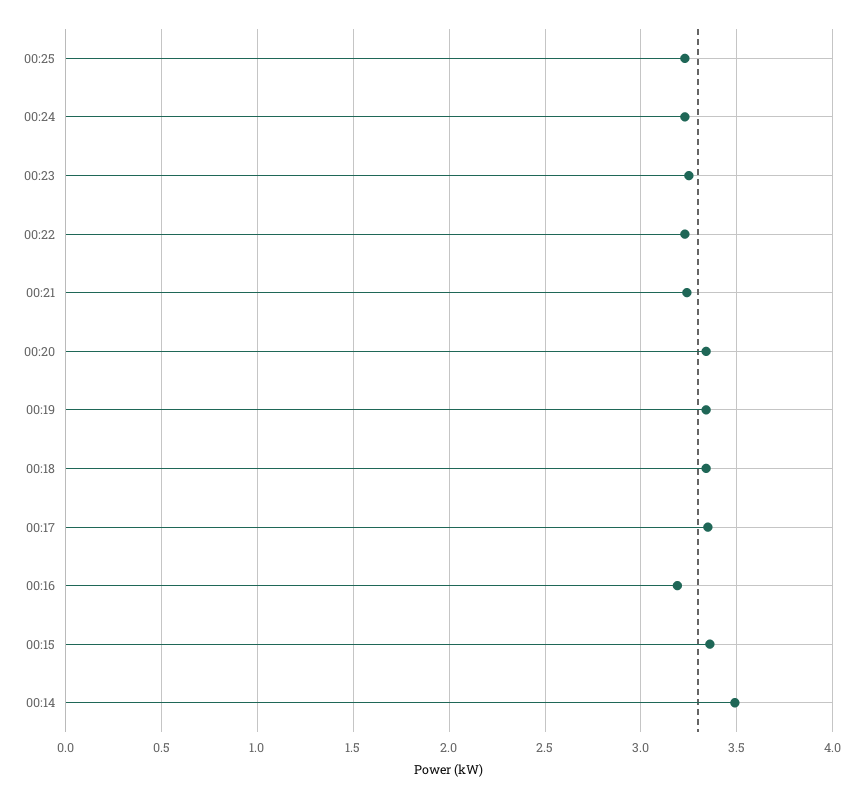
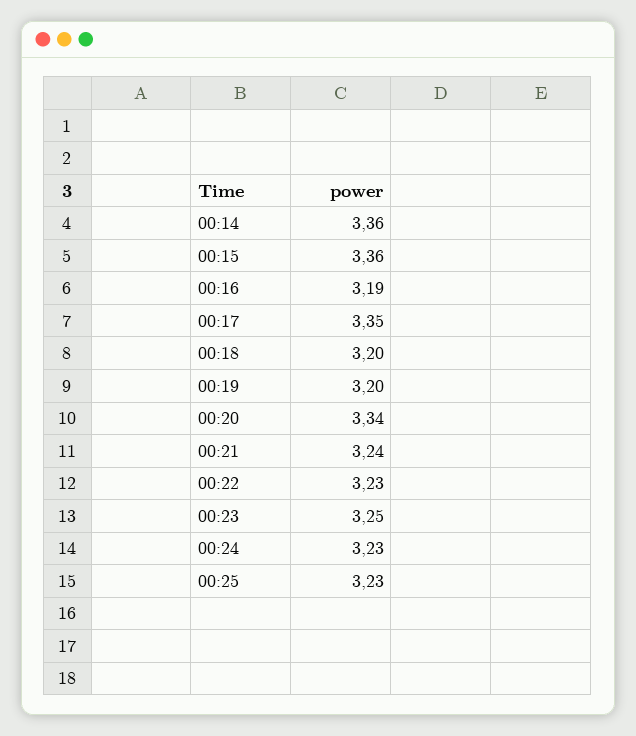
  {
    "00:25": 3.23,
    "00:24": 3.23,
    "00:23": 3.25,
    "00:22": 3.23,
    "00:21": 3.24,
    "00:20": 3.34,
-   "00:19": 3.35,
+   "00:19": 3.2,
-   "00:18": 3.35,
+   "00:18": 3.2,
    "00:17": 3.35,
    "00:16": 3.19,
    "00:15": 3.36,
-   "00:14": 3.5
+   "00:14": 3.36
  }

